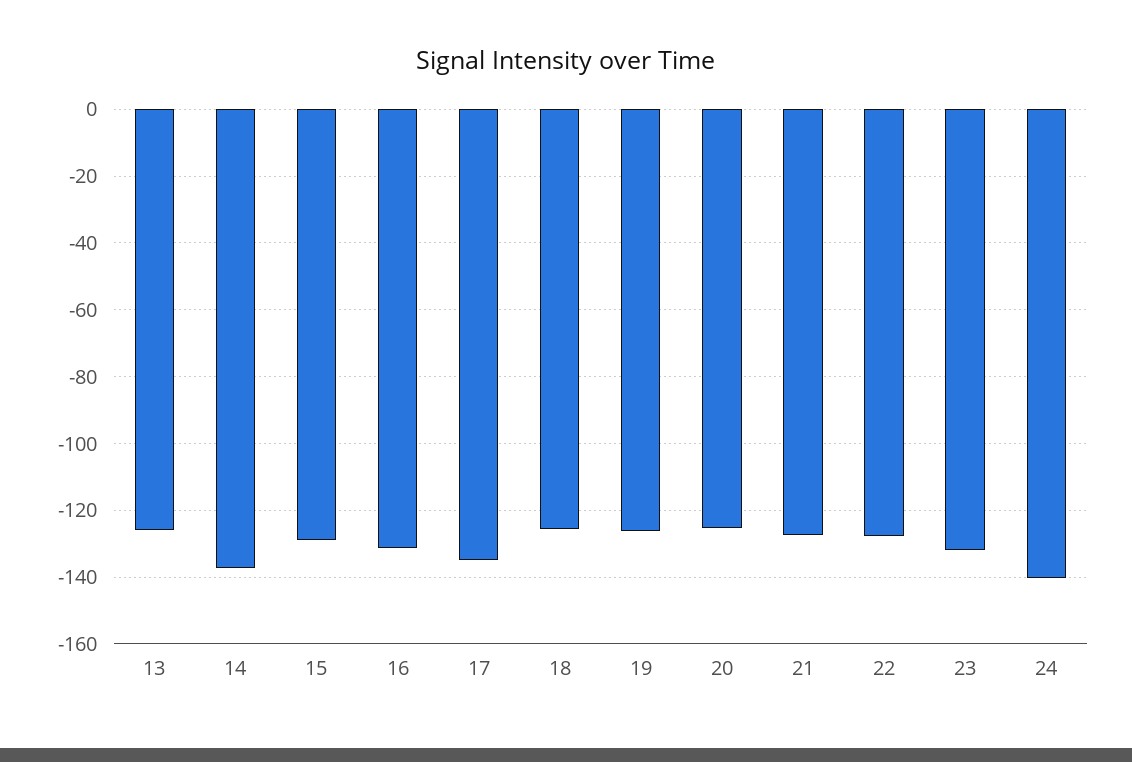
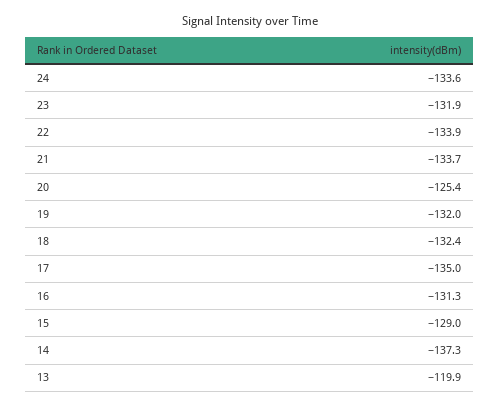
  {
-   "13": -126,
+   "13": -119.9,
    "14": -137.3,
    "15": -129,
    "16": -131.3,
    "17": -135,
-   "18": -126,
+   "18": -132.4,
-   "19": -126,
+   "19": -132,
    "20": -125.4,
-   "21": -128,
+   "21": -133.7,
-   "22": -128,
+   "22": -133.9,
    "23": -131.9,
-   "24": -140
+   "24": -133.6
  }

